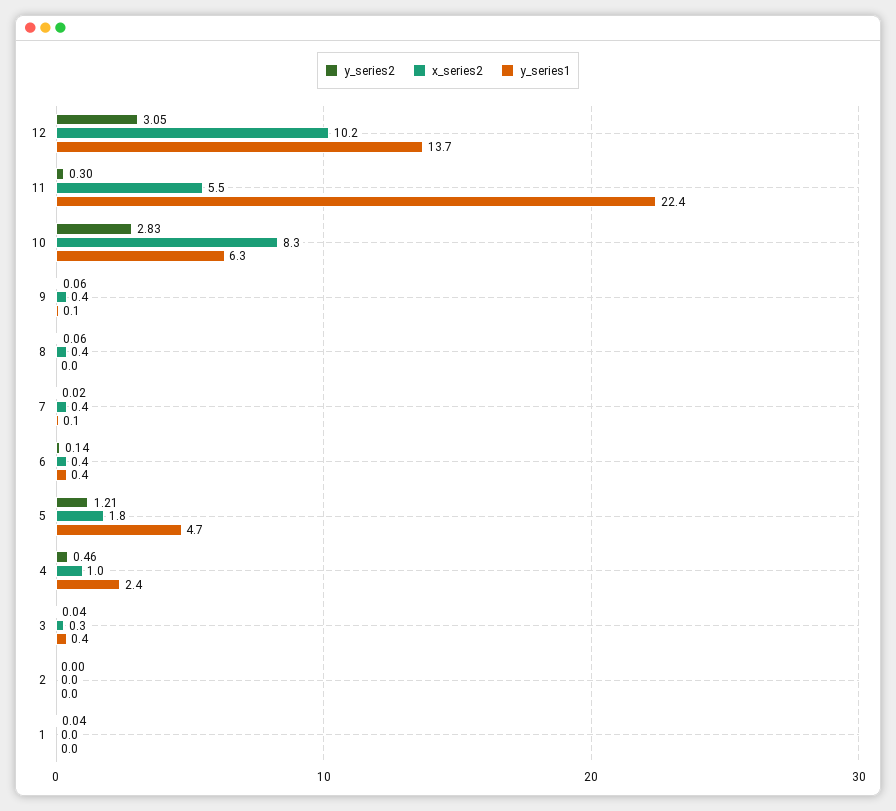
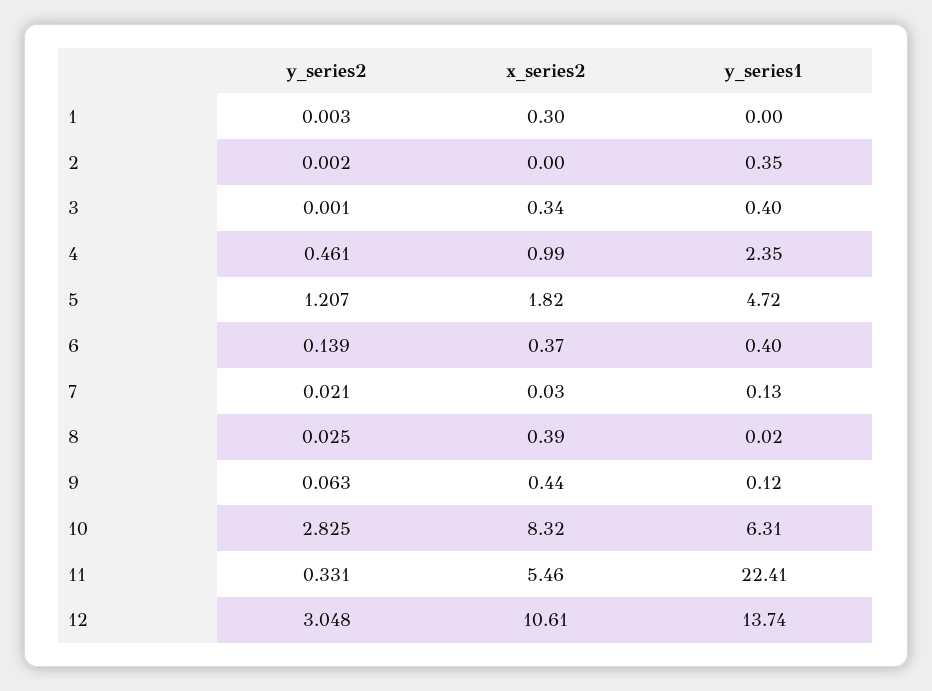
  {
    "y_series2": {
      "12": 3.048,
-     "11": 0.3,
+     "11": 0.331,
      "10": 2.825,
      "9": 0.063,
-     "8": 0.06,
+     "8": 0.025,
      "7": 0.021,
      "6": 0.139,
      "5": 1.207,
      "4": 0.461,
-     "3": 0.04,
+     "3": 0.001,
      "2": 0.002,
-     "1": 0.04
+     "1": 0.003
    },
    "x_series2": {
-     "12": 10.2,
+     "12": 10.61,
      "11": 5.46,
      "10": 8.32,
      "9": 0.44,
      "8": 0.39,
-     "7": 0.4,
+     "7": 0.03,
      "6": 0.37,
      "5": 1.82,
      "4": 0.99,
      "3": 0.34,
      "2": 0,
-     "1": 0
+     "1": 0.3
    },
    "y_series1": {
      "12": 13.74,
      "11": 22.41,
      "10": 6.31,
      "9": 0.12,
      "8": 0.02,
      "7": 0.13,
      "6": 0.4,
      "5": 4.72,
      "4": 2.35,
      "3": 0.4,
-     "2": 0,
+     "2": 0.35,
      "1": 0
    }
  }

